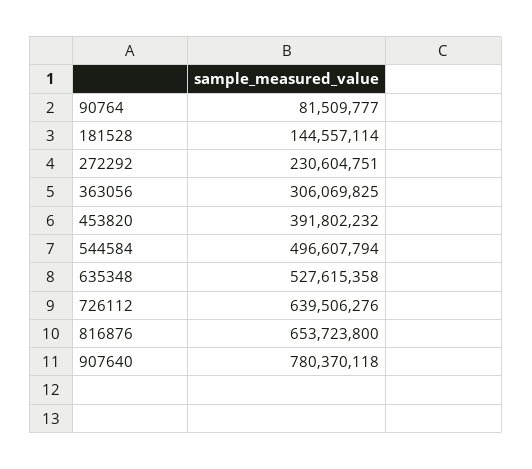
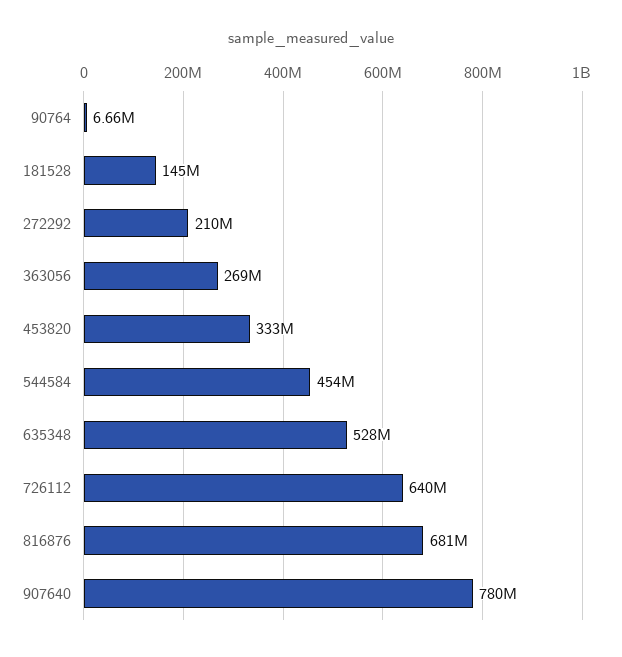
  {
-   "90764": 81509777,
+   "90764": 6660000,
    "181528": 144557114,
-   "272292": 230604751,
+   "272292": 210000000,
-   "363056": 306069825,
+   "363056": 269000000,
-   "453820": 391802232,
+   "453820": 333000000,
-   "544584": 496607794,
+   "544584": 454000000,
    "635348": 527615358,
    "726112": 639506276,
-   "816876": 653723800,
+   "816876": 681000000,
    "907640": 780370118
  }

